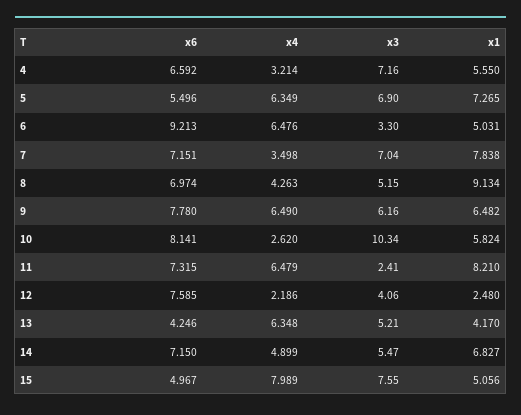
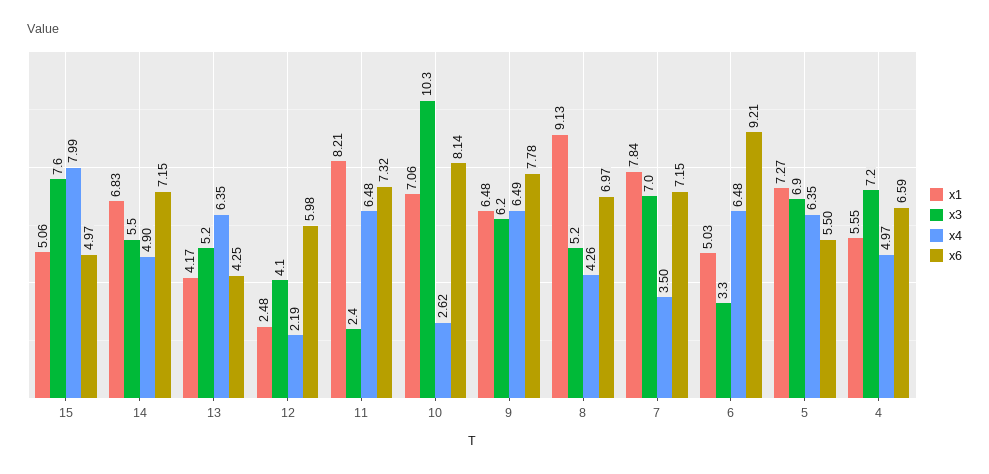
  {
    "x6": {
      "4": 6.592,
      "5": 5.496,
      "6": 9.213,
      "7": 7.151,
      "8": 6.974,
      "9": 7.78,
      "10": 8.141,
      "11": 7.315,
-     "12": 7.585,
+     "12": 5.98,
      "13": 4.246,
      "14": 7.15,
      "15": 4.967
    },
    "x4": {
-     "4": 3.214,
+     "4": 4.97,
      "5": 6.349,
      "6": 6.476,
      "7": 3.498,
      "8": 4.263,
      "9": 6.49,
      "10": 2.62,
      "11": 6.479,
      "12": 2.186,
      "13": 6.348,
      "14": 4.899,
      "15": 7.989
    },
    "x3": {
      "4": 7.16,
      "5": 6.9,
      "6": 3.3,
      "7": 7.04,
      "8": 5.15,
      "9": 6.16,
      "10": 10.34,
      "11": 2.41,
      "12": 4.06,
      "13": 5.21,
      "14": 5.47,
      "15": 7.55
    },
    "x1": {
      "4": 5.55,
      "5": 7.265,
      "6": 5.031,
      "7": 7.838,
      "8": 9.134,
      "9": 6.482,
-     "10": 5.824,
+     "10": 7.06,
      "11": 8.21,
      "12": 2.48,
      "13": 4.17,
      "14": 6.827,
      "15": 5.056
    }
  }

